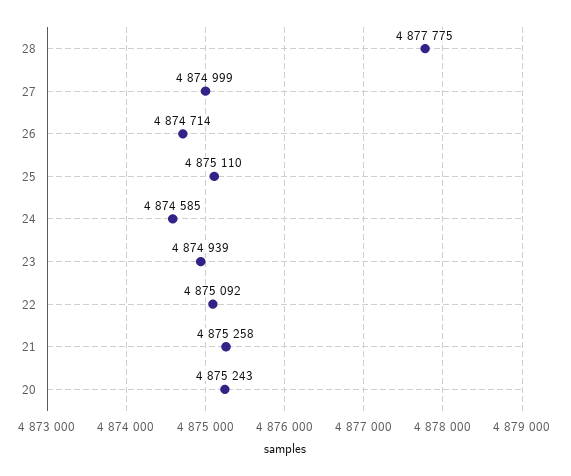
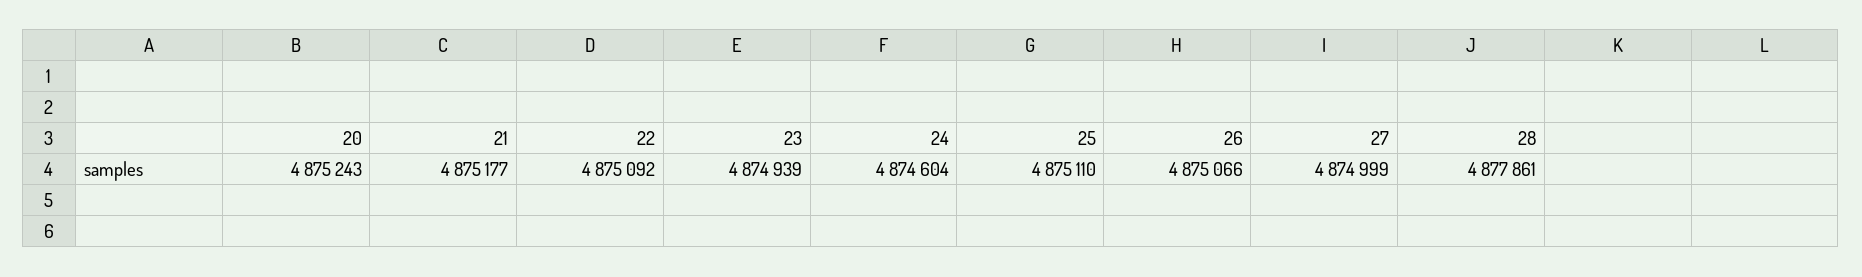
  {
-   "28": 4877775,
+   "28": 4877861,
    "27": 4874999,
-   "26": 4874714,
+   "26": 4875066,
    "25": 4875110,
-   "24": 4874585,
+   "24": 4874604,
    "23": 4874939,
    "22": 4875092,
-   "21": 4875258,
+   "21": 4875177,
    "20": 4875243
  }

